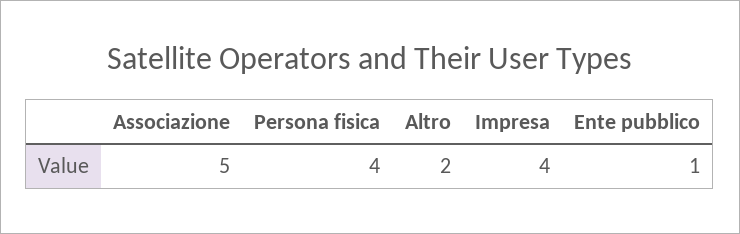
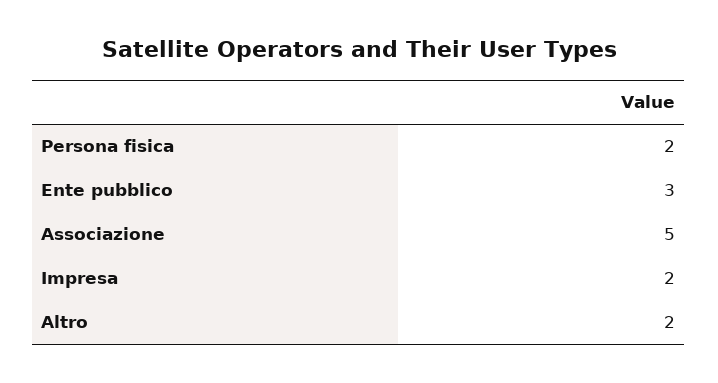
  {
    "Associazione": 5,
-   "Persona fisica": 4,
+   "Persona fisica": 2,
    "Altro": 2,
-   "Impresa": 4,
+   "Impresa": 2,
-   "Ente pubblico": 1
+   "Ente pubblico": 3
  }

